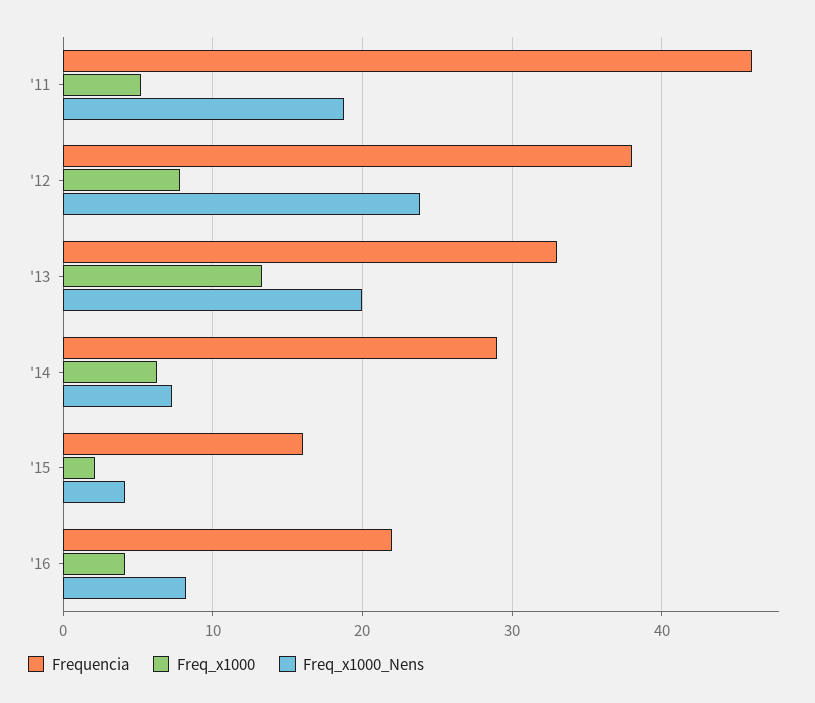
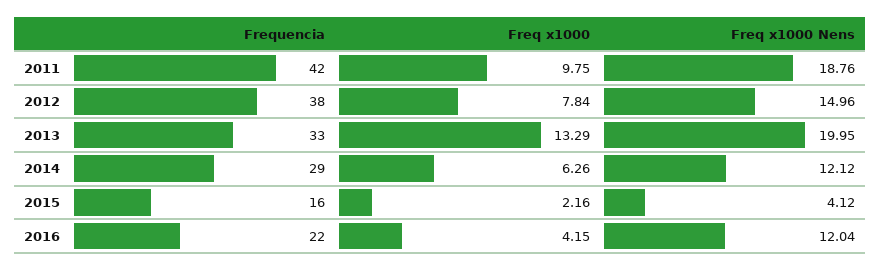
  {
    "Frequencia": {
-     "'11": 46,
+     "'11": 42,
      "'12": 38,
      "'13": 33,
      "'14": 29,
      "'15": 16,
      "'16": 22
    },
    "Freq_x1000": {
-     "'11": 5,
+     "'11": 9.75,
      "'12": 7.84,
      "'13": 13.29,
      "'14": 6.26,
      "'15": 2.16,
      "'16": 4.15
    },
    "Freq_x1000_Nens": {
      "'11": 18.76,
-     "'12": 24,
+     "'12": 14.96,
      "'13": 19.95,
-     "'14": 7,
+     "'14": 12.12,
      "'15": 4.12,
-     "'16": 8
+     "'16": 12.04
    }
  }

